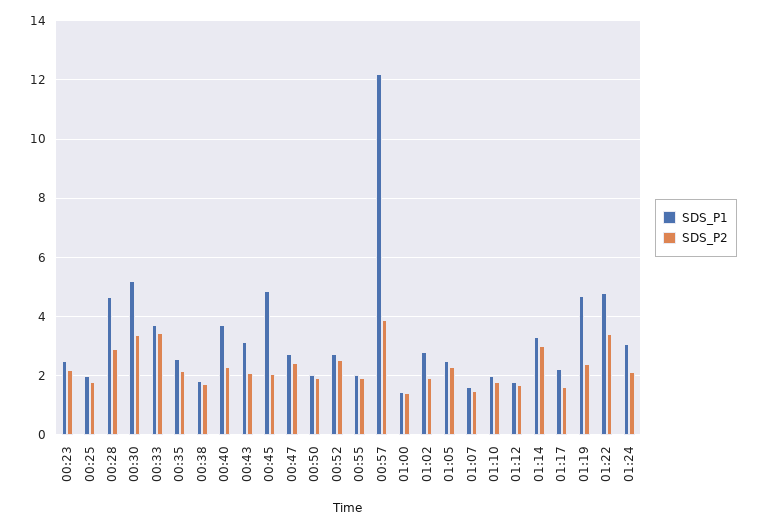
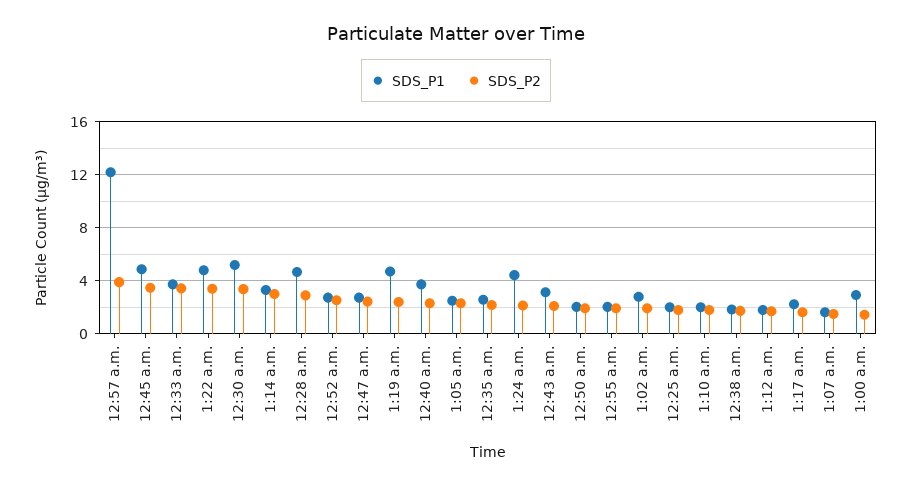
  {
    "SDS_P1": {
-     "00:23": 2.5,
      "00:25": 2,
      "00:28": 4.75,
      "00:30": 5.25,
      "00:33": 3.75,
      "00:35": 2.5,
      "00:38": 1.75,
      "00:40": 3.75,
      "00:43": 3.25,
      "00:45": 4.75,
      "00:47": 2.75,
      "00:50": 2,
      "00:52": 2.75,
      "00:55": 2,
      "00:57": 12.25,
-     "01:00": 1.5,
+     "01:00": 3,
      "01:02": 2.75,
      "01:05": 2.5,
      "01:07": 1.75,
      "01:10": 2,
      "01:12": 1.75,
      "01:14": 3.25,
      "01:17": 2.25,
      "01:19": 4.75,
      "01:22": 4.75,
-     "01:24": 3
+     "01:24": 4.5
    },
    "SDS_P2": {
-     "00:23": 2.25,
      "00:25": 1.75,
      "00:28": 3,
      "00:30": 3.25,
      "00:33": 3.5,
      "00:35": 2.25,
      "00:38": 1.75,
      "00:40": 2.25,
      "00:43": 2,
-     "00:45": 2,
+     "00:45": 3.5,
      "00:47": 2.5,
      "00:50": 2,
      "00:52": 2.5,
      "00:55": 2,
      "00:57": 4,
      "01:00": 1.5,
      "01:02": 2,
      "01:05": 2.25,
      "01:07": 1.5,
      "01:10": 1.75,
      "01:12": 1.75,
      "01:14": 3,
      "01:17": 1.75,
      "01:19": 2.5,
      "01:22": 3.5,
      "01:24": 2.25
    }
  }

